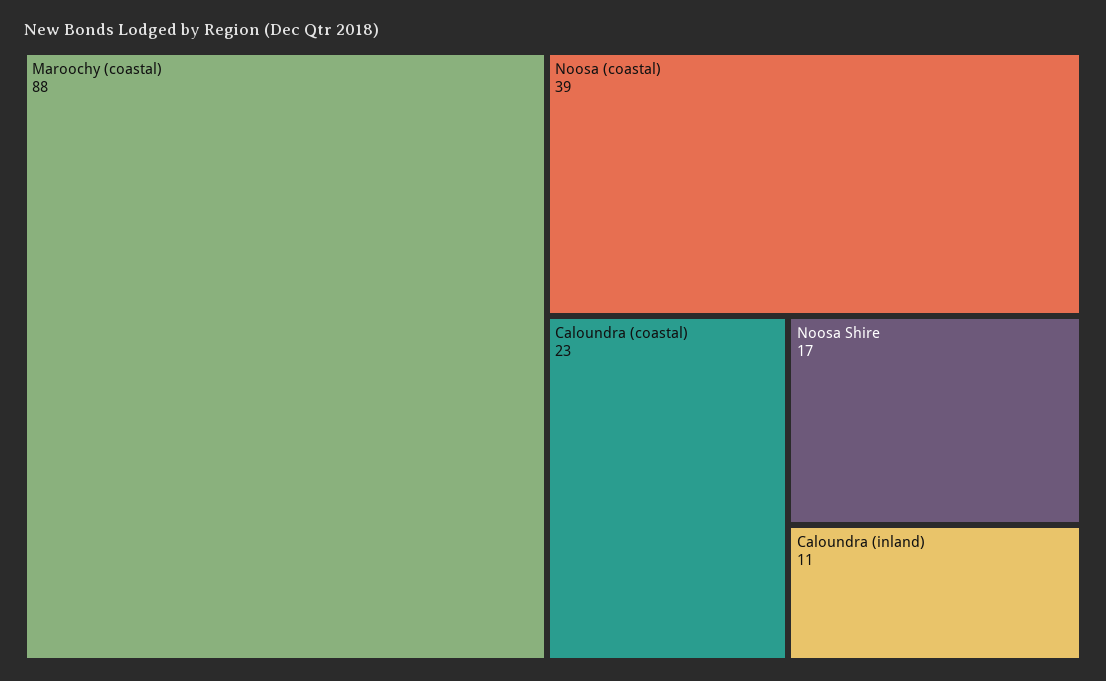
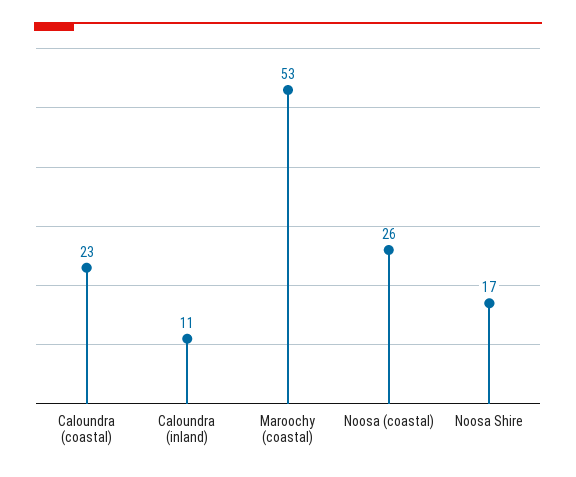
  {
-   "Maroochy (coastal)": 88,
+   "Maroochy (coastal)": 53,
-   "Noosa (coastal)": 39,
+   "Noosa (coastal)": 26,
    "Caloundra (coastal)": 23,
    "Noosa Shire": 17,
    "Caloundra (inland)": 11
  }

